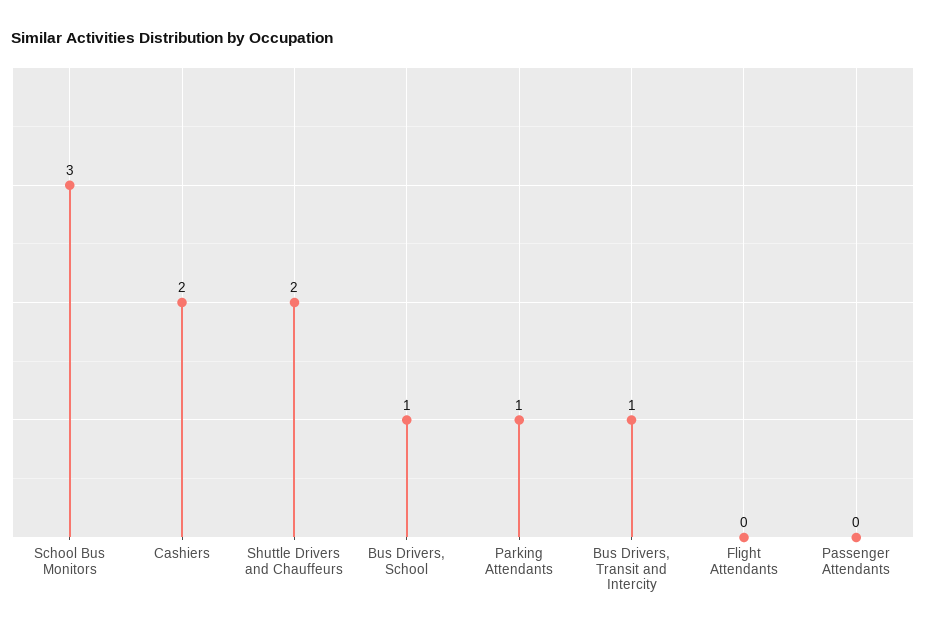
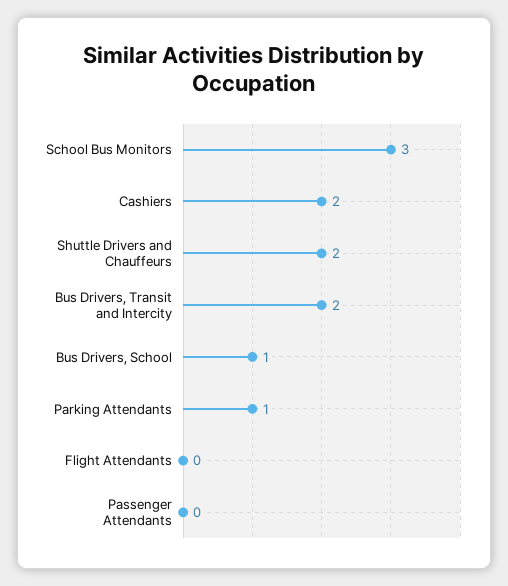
  {
    "School Bus Monitors": 3,
    "Cashiers": 2,
    "Shuttle Drivers and Chauffeurs": 2,
    "Bus Drivers, School": 1,
    "Parking Attendants": 1,
-   "Bus Drivers, Transit and Intercity": 1,
+   "Bus Drivers, Transit and Intercity": 2,
    "Flight Attendants": 0,
    "Passenger Attendants": 0
  }

